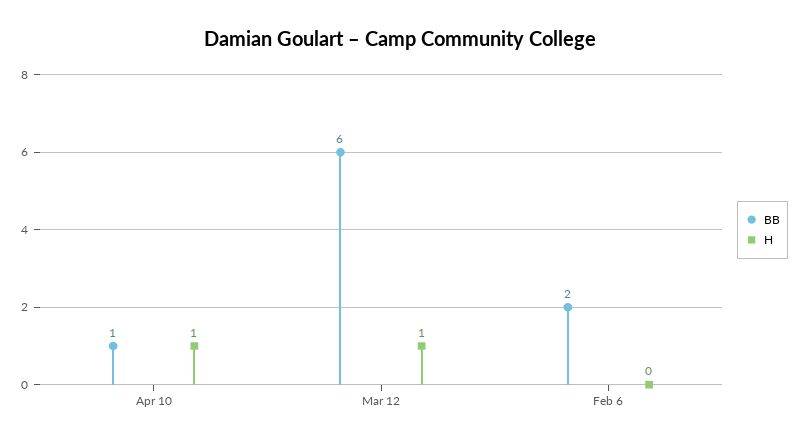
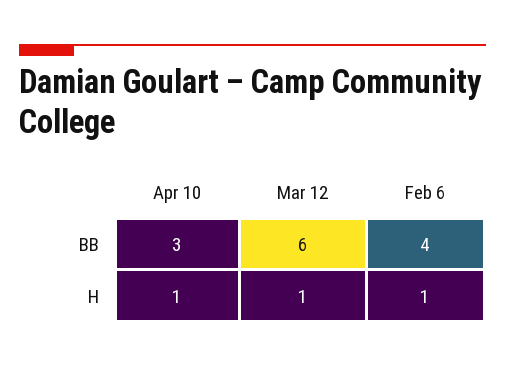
  {
    "BB": {
-     "Apr 10": 1,
+     "Apr 10": 3,
      "Mar 12": 6,
-     "Feb 6": 2
+     "Feb 6": 4
    },
    "H": {
      "Apr 10": 1,
      "Mar 12": 1,
-     "Feb 6": 0
+     "Feb 6": 1
    }
  }

